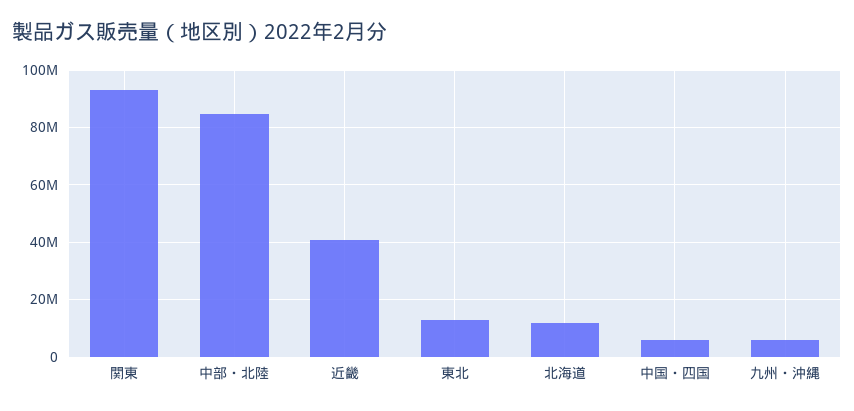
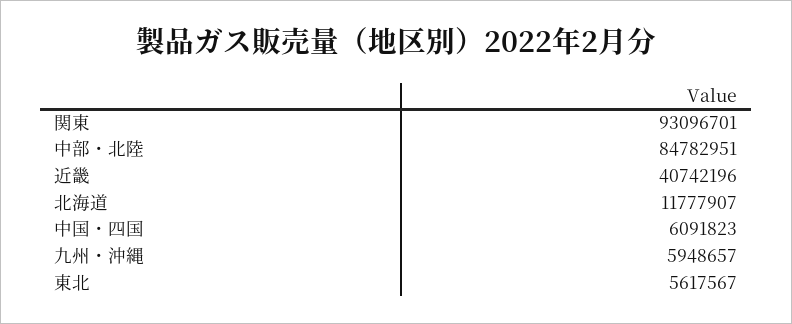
  {
    "関東": 93096701,
    "中部・北陸": 84782951,
    "近畿": 40742196,
-   "東北": 12500000,
+   "東北": 5617567,
    "北海道": 11777907,
    "中国・四国": 6091823,
    "九州・沖縄": 5948657
  }

